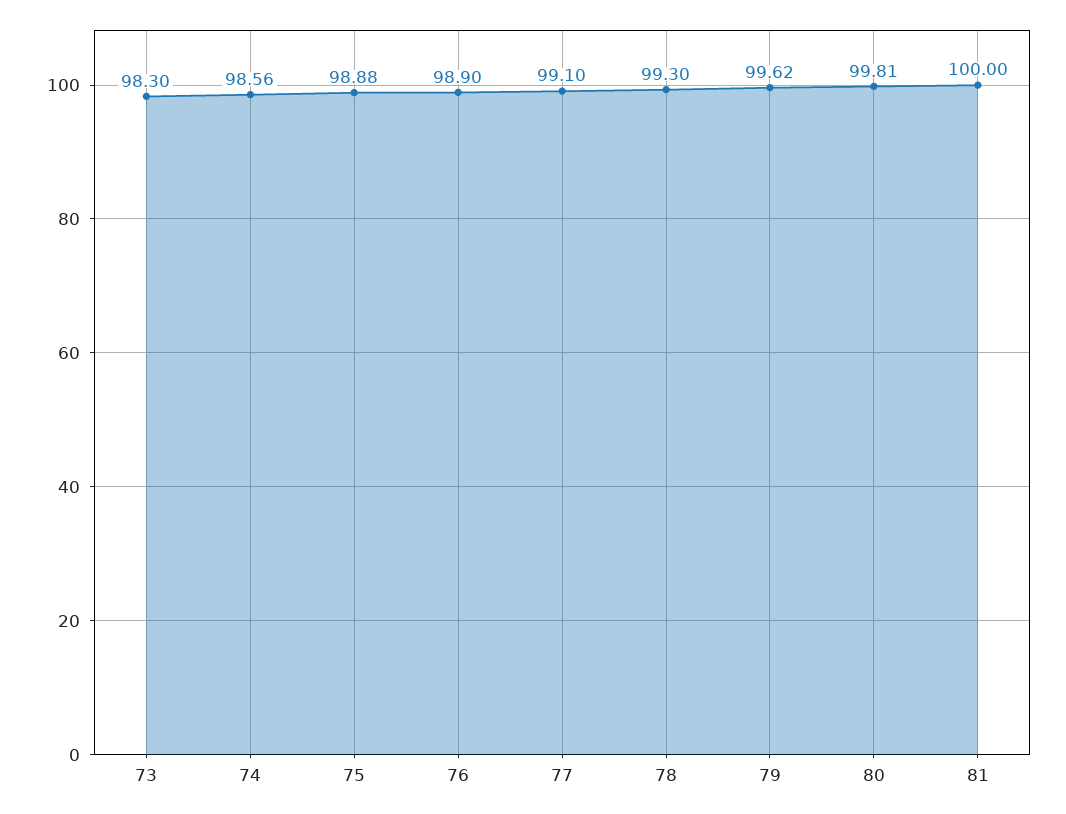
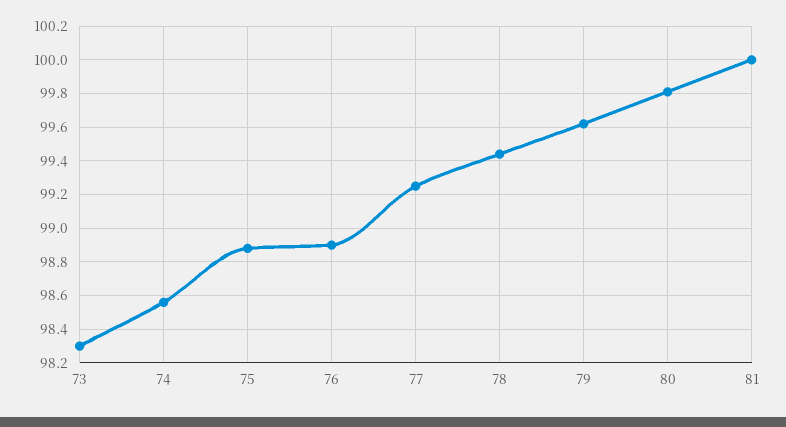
  {
    "73": 98.3,
    "74": 98.56,
    "75": 98.88,
    "76": 98.9,
-   "77": 99.1,
+   "77": 99.25,
-   "78": 99.3,
+   "78": 99.45,
    "79": 99.62,
    "80": 99.81,
    "81": 100
  }

